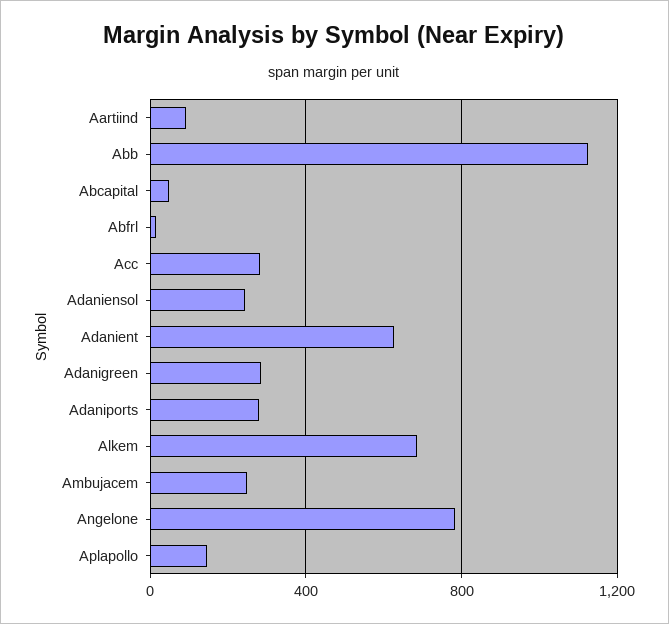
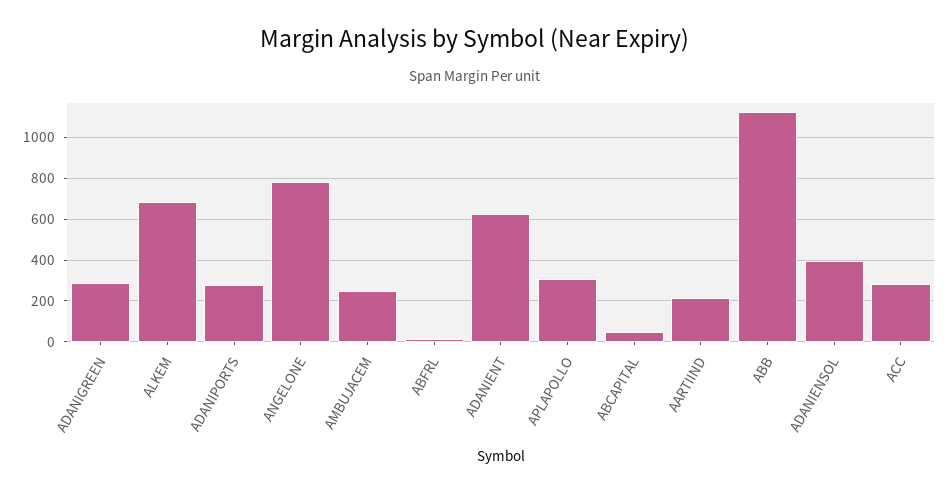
  {
-   "Aartiind": 100,
+   "Aartiind": 200,
    "Abb": 1150,
    "Abcapital": 50,
    "Abfrl": 0,
    "Acc": 300,
-   "Adaniensol": 250,
+   "Adaniensol": 400,
    "Adanient": 650,
    "Adanigreen": 300,
    "Adaniports": 300,
    "Alkem": 700,
    "Ambujacem": 250,
    "Angelone": 800,
-   "Aplapollo": 150
+   "Aplapollo": 300
  }

